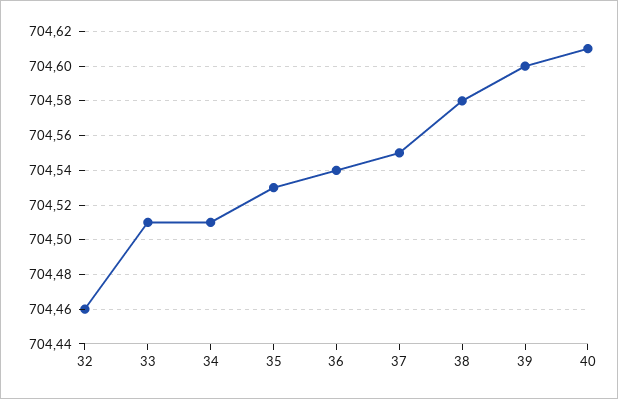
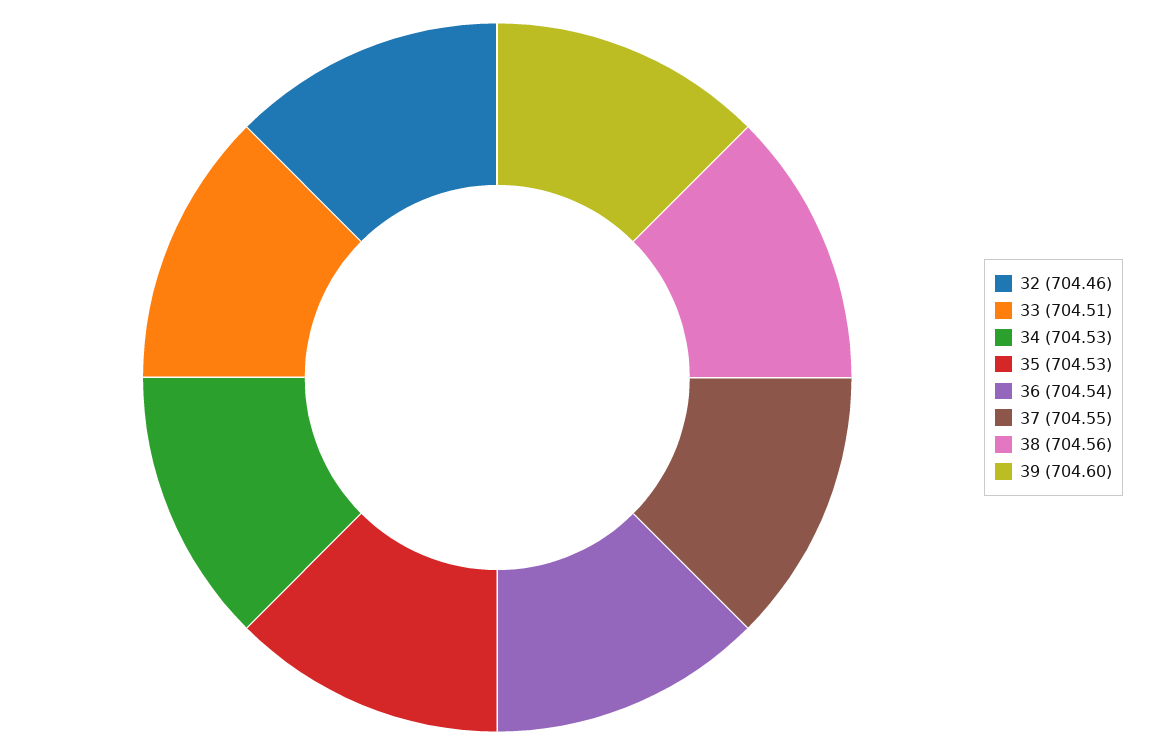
  {
    "32": 704.46,
    "33": 704.51,
-   "34": 704.51,
+   "34": 704.53,
    "35": 704.53,
    "36": 704.54,
    "37": 704.55,
-   "38": 704.58,
+   "38": 704.56,
-   "39": 704.6,
+   "39": 704.6
-   "40": 704.61
  }

